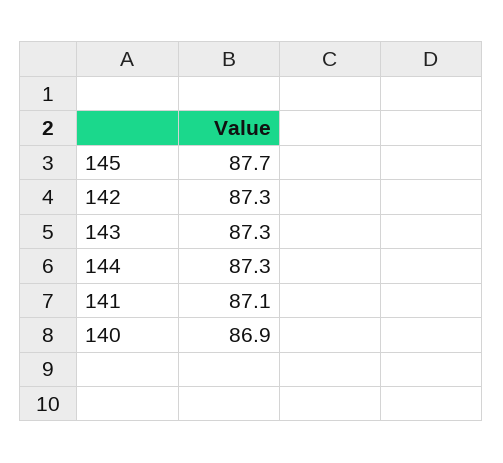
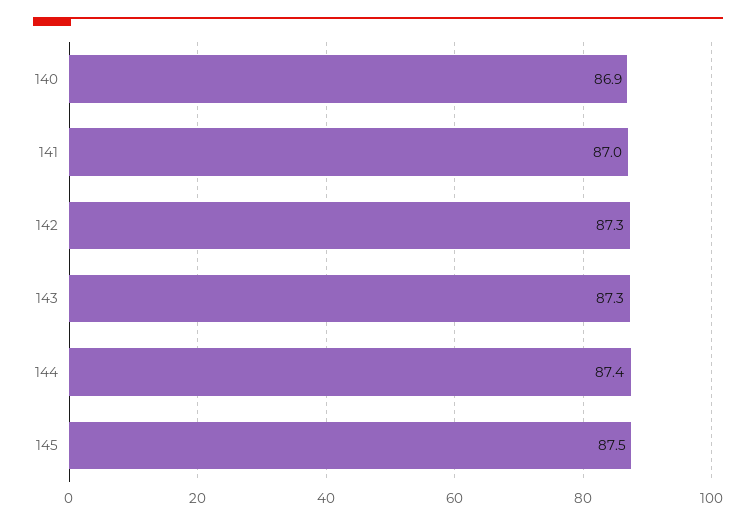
  {
-   "145": 87.7,
+   "145": 87.5,
    "142": 87.3,
    "143": 87.3,
-   "144": 87.3,
+   "144": 87.4,
-   "141": 87.1,
+   "141": 87,
    "140": 86.9
  }

